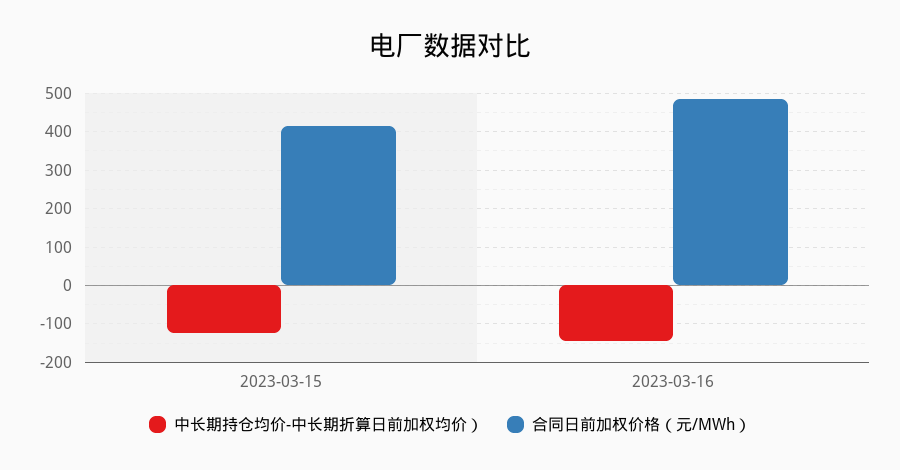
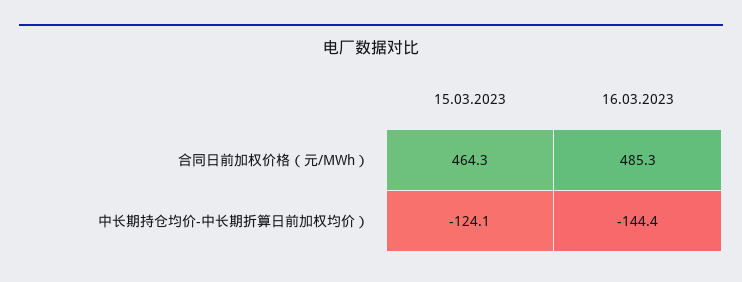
  {
    "中长期持仓均价-中长期折算日前加权均价）": {
      "2023-03-15": -124.1,
      "2023-03-16": -144.4
    },
    "合同日前加权价格（元/MWh）": {
-     "2023-03-15": 420,
+     "2023-03-15": 464.3,
      "2023-03-16": 485.3
    }
  }

